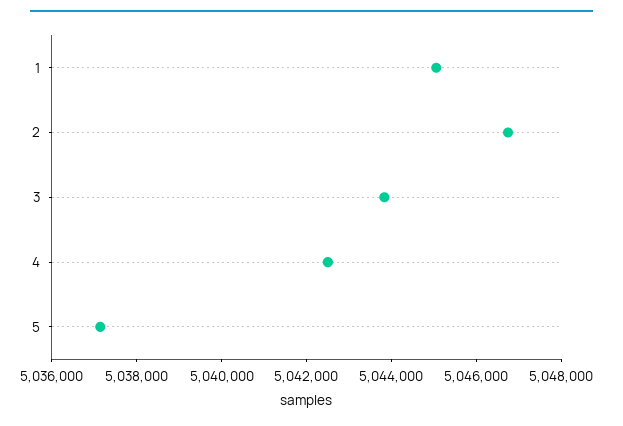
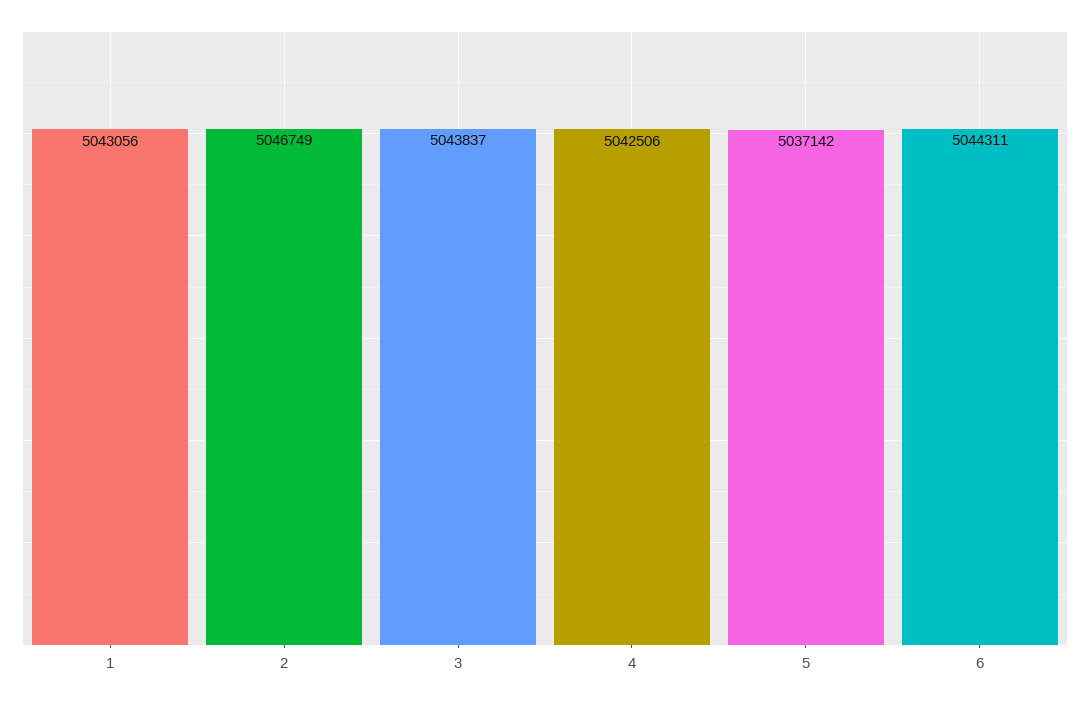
  {
-   "1": 5045000,
+   "1": 5043056,
    "2": 5046749,
    "3": 5043837,
    "4": 5042506,
-   "5": 5037142
+   "5": 5037142,
+   "6": 5044311
  }

